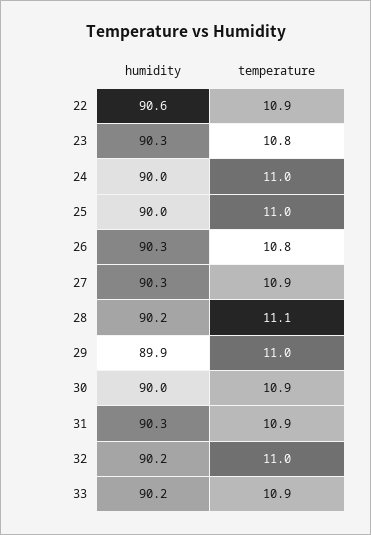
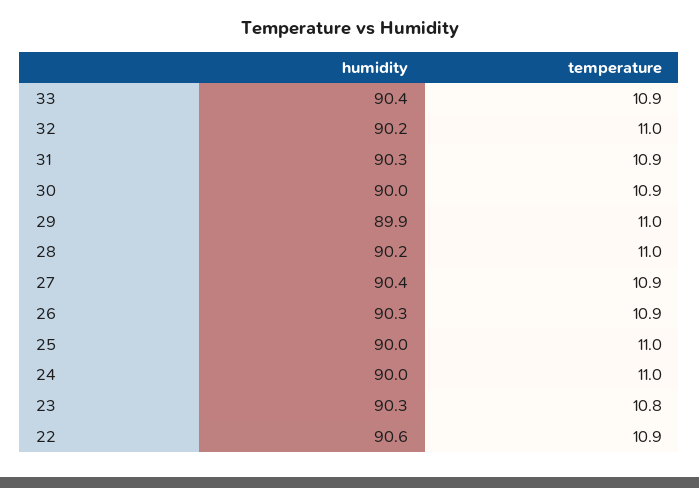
  {
    "humidity": {
      "22": 90.6,
      "23": 90.3,
      "24": 90,
      "25": 90,
      "26": 90.3,
-     "27": 90.3,
+     "27": 90.4,
      "28": 90.2,
      "29": 89.9,
      "30": 90,
      "31": 90.3,
      "32": 90.2,
-     "33": 90.2
+     "33": 90.4
    },
    "temperature": {
      "22": 10.9,
      "23": 10.8,
      "24": 11,
      "25": 11,
-     "26": 10.8,
+     "26": 10.9,
      "27": 10.9,
-     "28": 11.1,
+     "28": 11,
      "29": 11,
      "30": 10.9,
      "31": 10.9,
      "32": 11,
      "33": 10.9
    }
  }

